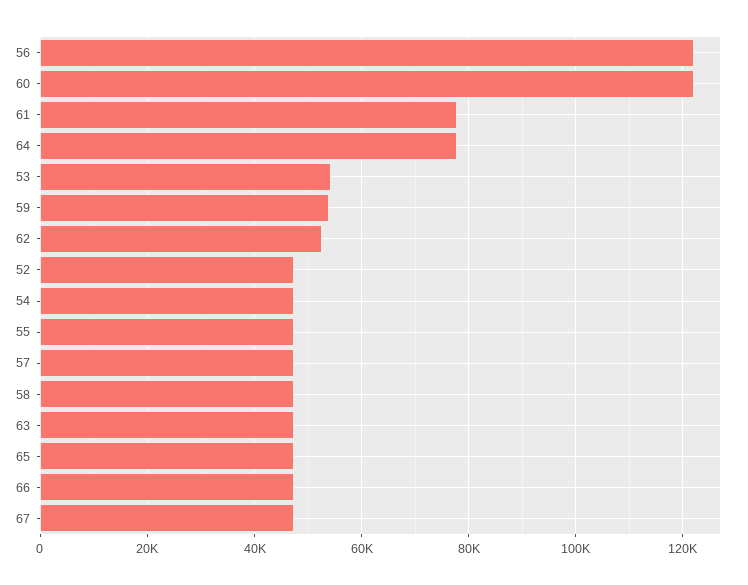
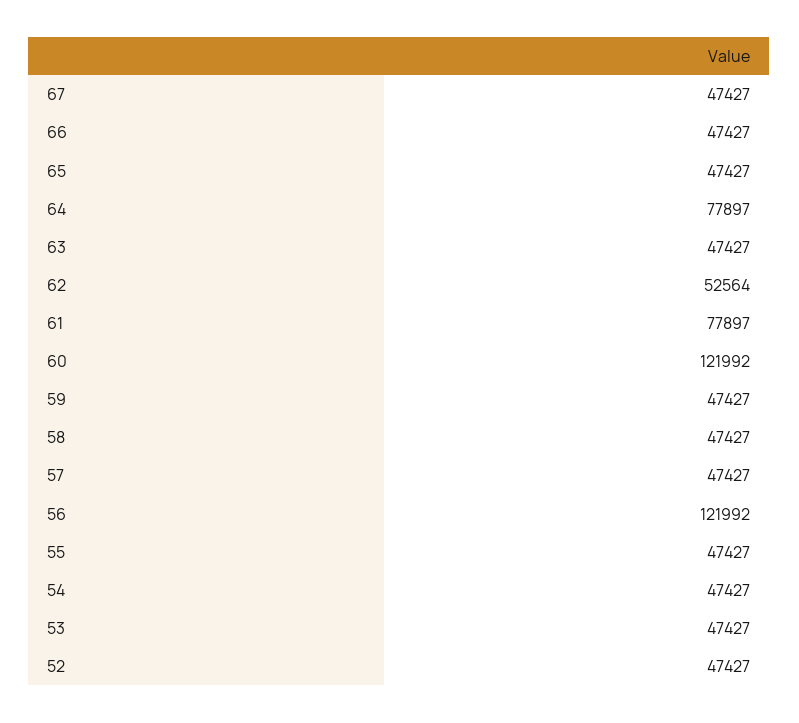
  {
    "56": 121992,
    "60": 121992,
    "61": 77897,
    "64": 77897,
-   "53": 54000,
+   "53": 47427,
-   "59": 54000,
+   "59": 47427,
    "62": 52564,
    "52": 47427,
    "54": 47427,
    "55": 47427,
    "57": 47427,
    "58": 47427,
    "63": 47427,
    "65": 47427,
    "66": 47427,
    "67": 47427
  }

